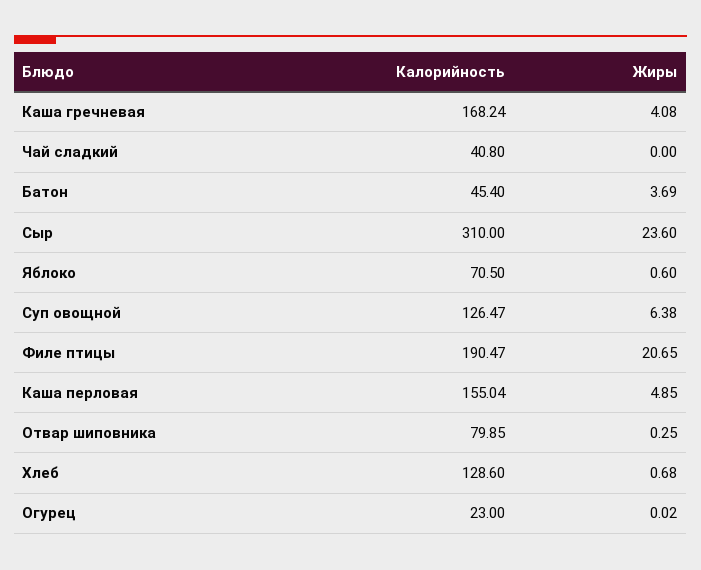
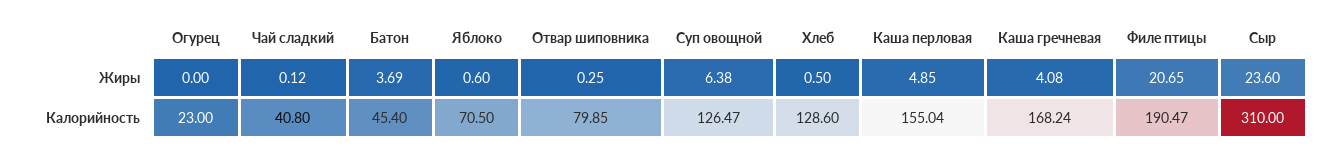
  {
    "Калорийность": {
      "Каша гречневая": 168.24,
      "Чай сладкий": 40.8,
      "Батон": 45.4,
      "Сыр": 310,
      "Яблоко": 70.5,
      "Суп овощной": 126.47,
      "Филе птицы": 190.47,
      "Каша перловая": 155.04,
      "Отвар шиповника": 79.85,
      "Хлеб": 128.6,
      "Огурец": 23
    },
    "Жиры": {
      "Каша гречневая": 4.08,
-     "Чай сладкий": 0,
+     "Чай сладкий": 0.12,
      "Батон": 3.69,
      "Сыр": 23.6,
      "Яблоко": 0.6,
      "Суп овощной": 6.38,
      "Филе птицы": 20.65,
      "Каша перловая": 4.85,
      "Отвар шиповника": 0.25,
-     "Хлеб": 0.68,
+     "Хлеб": 0.5,
-     "Огурец": 0.02
+     "Огурец": 0
    }
  }

